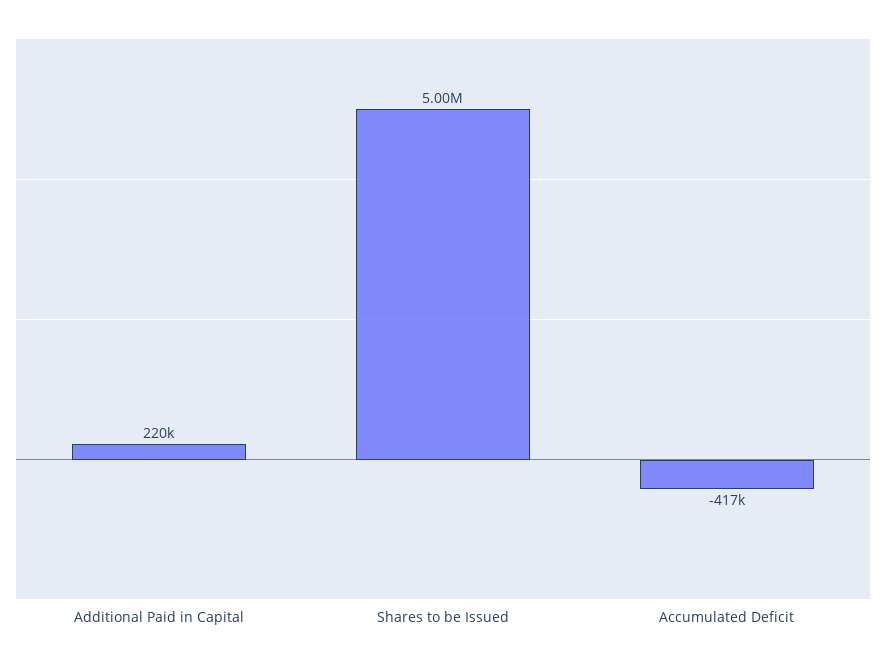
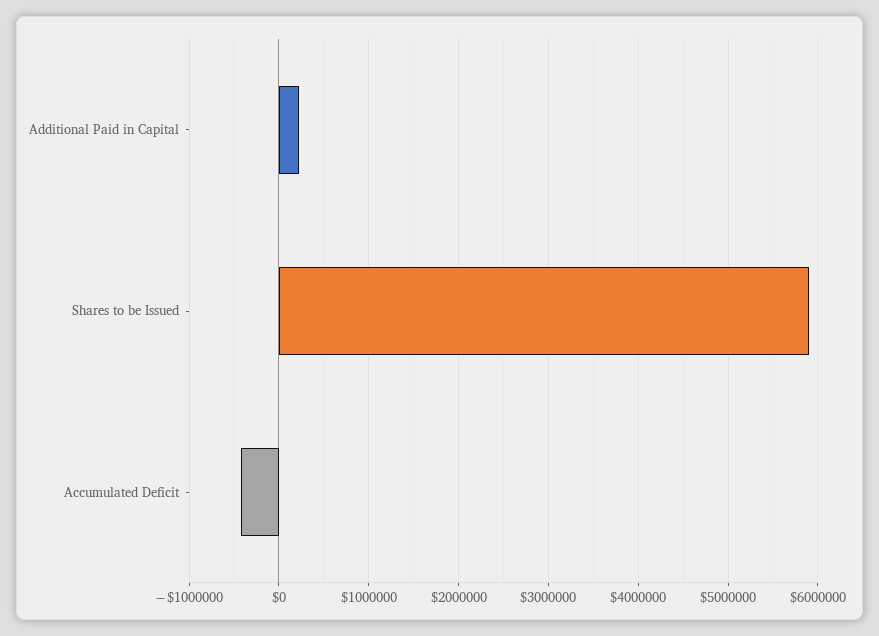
  {
    "Additional Paid in Capital": 220000,
-   "Shares to be Issued": 5000000,
+   "Shares to be Issued": 5900000,
    "Accumulated Deficit": -417000
  }

